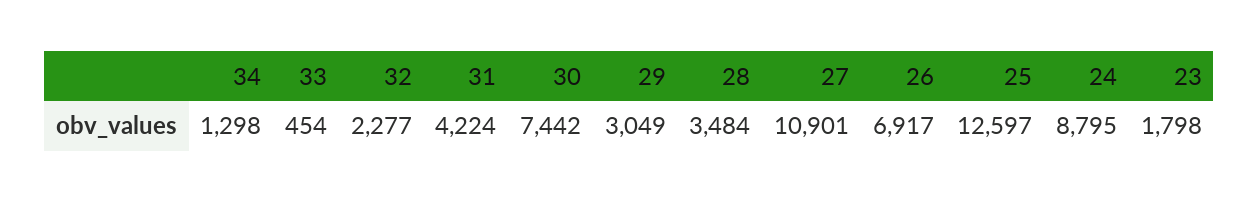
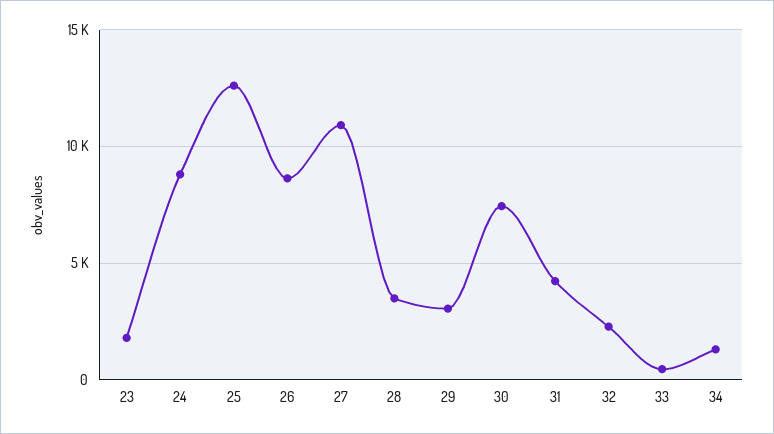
  {
    "34": 1298,
    "33": 454,
    "32": 2277,
    "31": 4224,
    "30": 7442,
    "29": 3049,
    "28": 3484,
    "27": 10901,
-   "26": 6917,
+   "26": 8500,
    "25": 12597,
    "24": 8795,
    "23": 1798
  }

